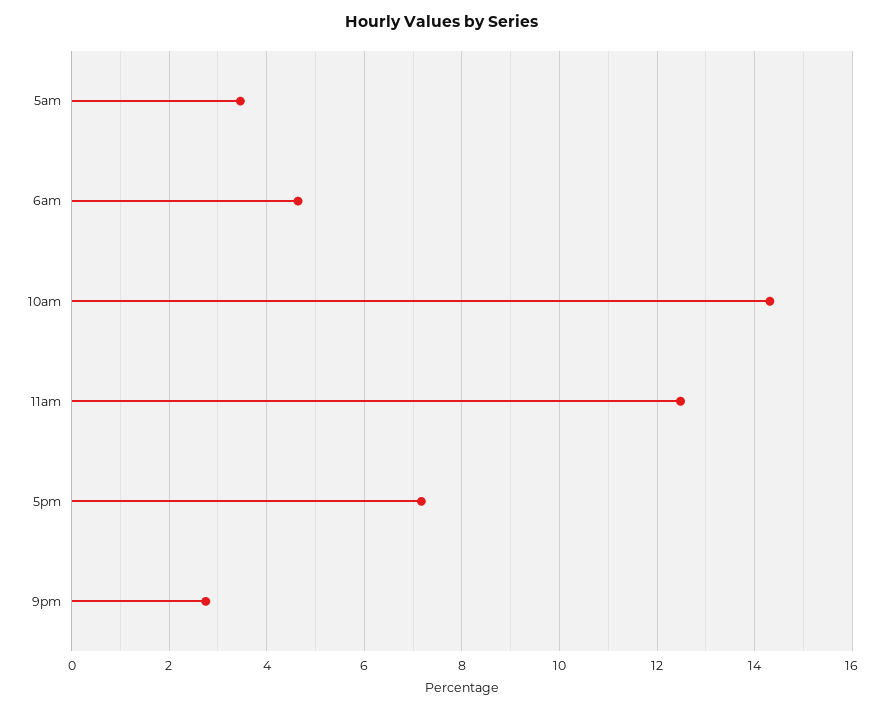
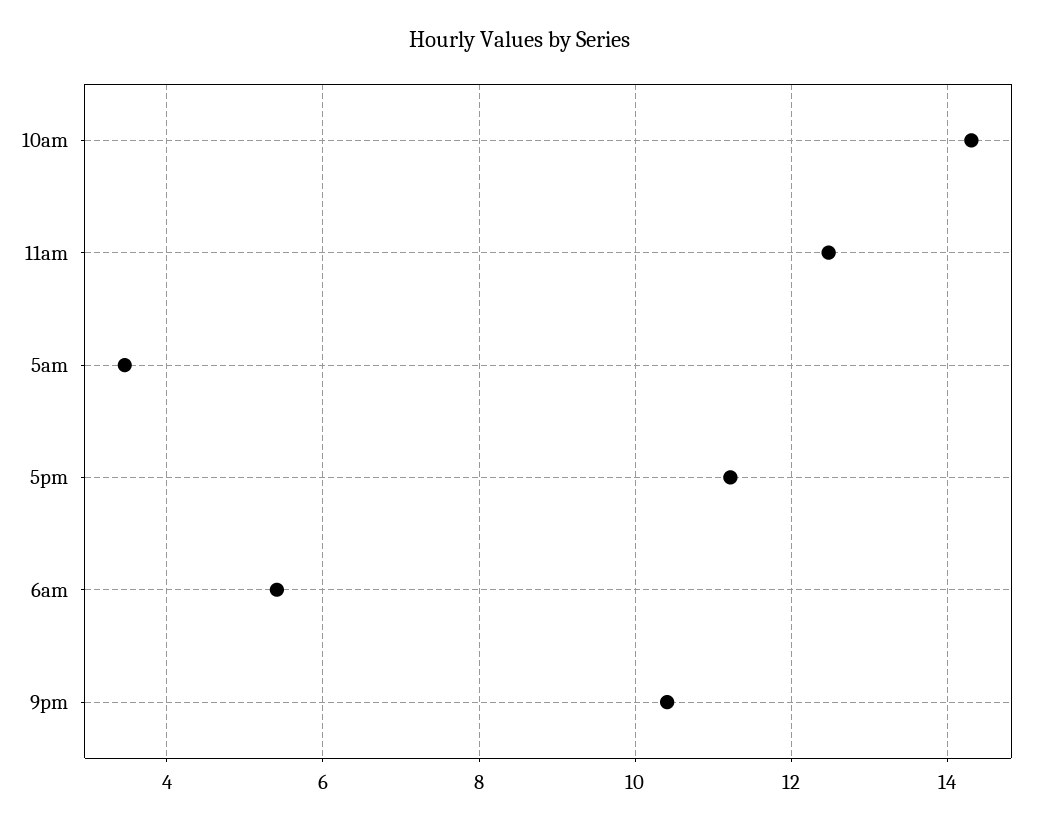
  {
    "5am": 3.4,
-   "6am": 4.6,
+   "6am": 5.4,
    "10am": 14.4,
    "11am": 12.4,
-   "5pm": 7.2,
+   "5pm": 11.2,
-   "9pm": 2.8
+   "9pm": 10.4
  }

